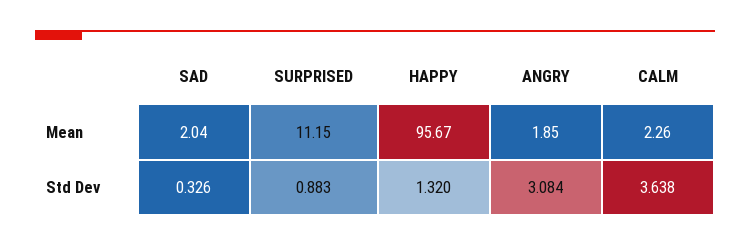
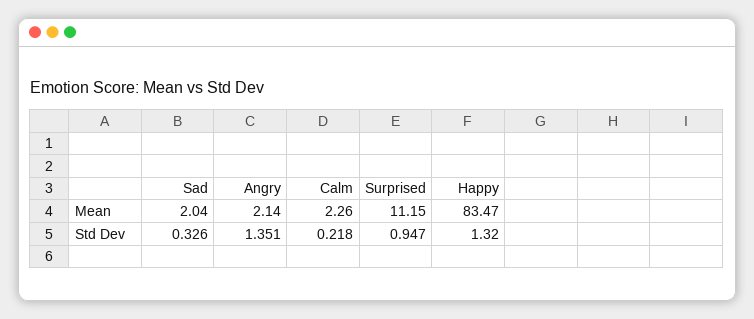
  {
    "SAD": {
      "Mean": 2.04,
      "Std Dev": 0.326
    },
    "SURPRISED": {
      "Mean": 11.15,
-     "Std Dev": 0.883
+     "Std Dev": 0.947
    },
    "HAPPY": {
-     "Mean": 95.67,
+     "Mean": 83.47,
      "Std Dev": 1.32
    },
    "ANGRY": {
-     "Mean": 1.85,
+     "Mean": 2.14,
-     "Std Dev": 3.084
+     "Std Dev": 1.351
    },
    "CALM": {
      "Mean": 2.26,
-     "Std Dev": 3.638
+     "Std Dev": 0.218
    }
  }

